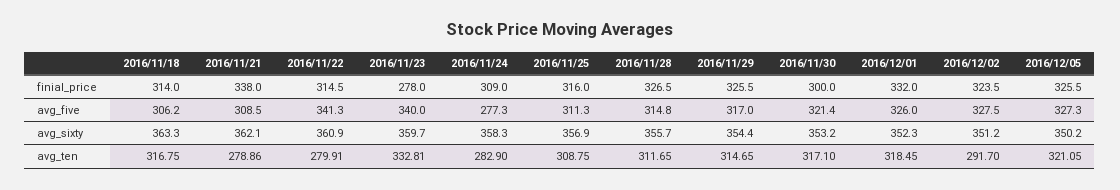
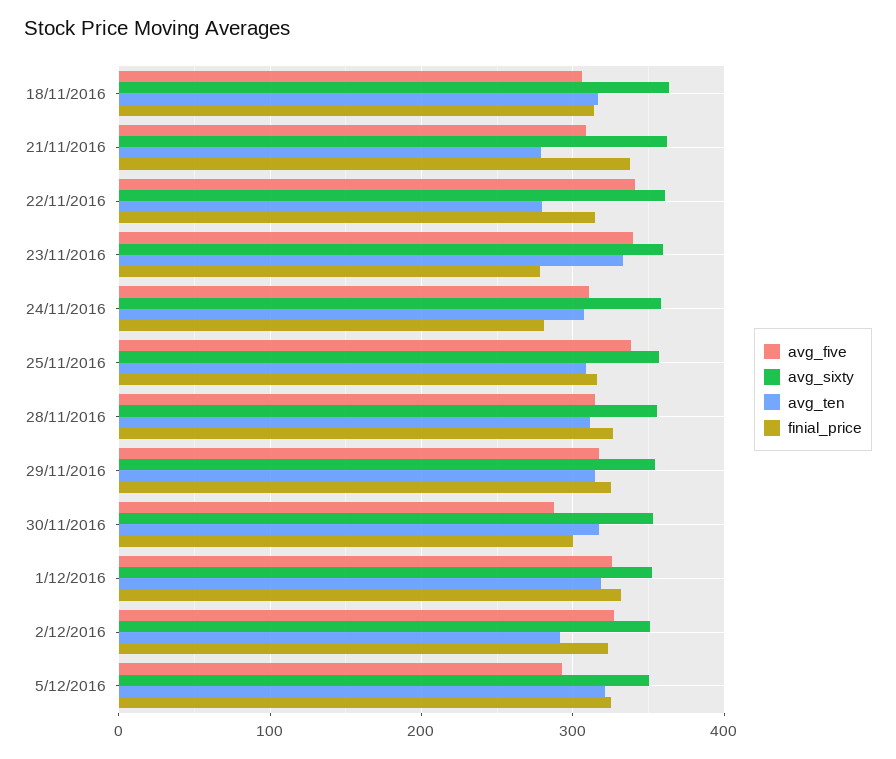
  {
    "finial_price": {
      "2016/11/18": 314,
      "2016/11/21": 338,
      "2016/11/22": 314.5,
      "2016/11/23": 278,
-     "2016/11/24": 309,
+     "2016/11/24": 280,
      "2016/11/25": 316,
      "2016/11/28": 326.5,
      "2016/11/29": 325.5,
      "2016/11/30": 300,
      "2016/12/01": 332,
      "2016/12/02": 323.5,
      "2016/12/05": 325.5
    },
    "avg_five": {
      "2016/11/18": 306.2,
      "2016/11/21": 308.5,
      "2016/11/22": 341.3,
      "2016/11/23": 340,
-     "2016/11/24": 277.3,
+     "2016/11/24": 310,
-     "2016/11/25": 311.3,
+     "2016/11/25": 340,
      "2016/11/28": 314.8,
      "2016/11/29": 317,
-     "2016/11/30": 321.4,
+     "2016/11/30": 290,
      "2016/12/01": 326,
      "2016/12/02": 327.5,
-     "2016/12/05": 327.3
+     "2016/12/05": 290
    },
    "avg_sixty": {
      "2016/11/18": 363.3,
      "2016/11/21": 362.1,
      "2016/11/22": 360.9,
      "2016/11/23": 359.7,
      "2016/11/24": 358.3,
      "2016/11/25": 356.9,
      "2016/11/28": 355.7,
      "2016/11/29": 354.4,
      "2016/11/30": 353.2,
      "2016/12/01": 352.3,
      "2016/12/02": 351.2,
      "2016/12/05": 350.2
    },
    "avg_ten": {
      "2016/11/18": 316.75,
      "2016/11/21": 278.86,
      "2016/11/22": 279.91,
      "2016/11/23": 332.81,
-     "2016/11/24": 282.9,
+     "2016/11/24": 310,
      "2016/11/25": 308.75,
      "2016/11/28": 311.65,
      "2016/11/29": 314.65,
      "2016/11/30": 317.1,
      "2016/12/01": 318.45,
      "2016/12/02": 291.7,
      "2016/12/05": 321.05
    }
  }

